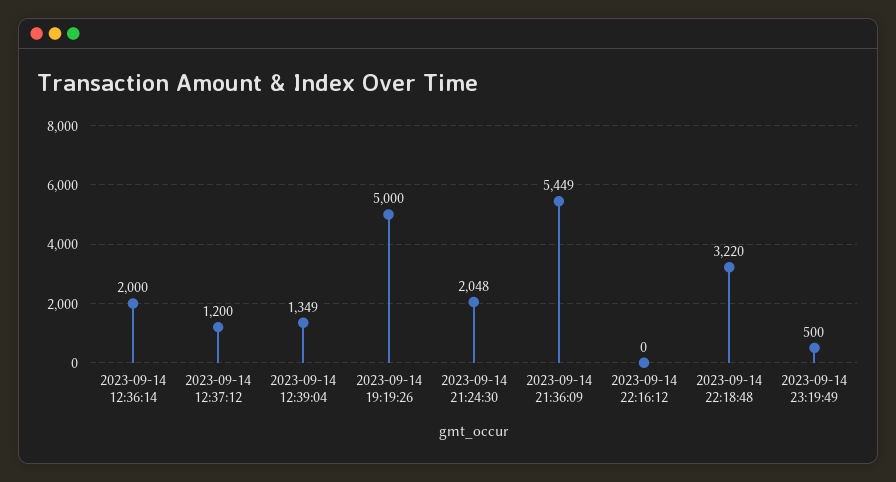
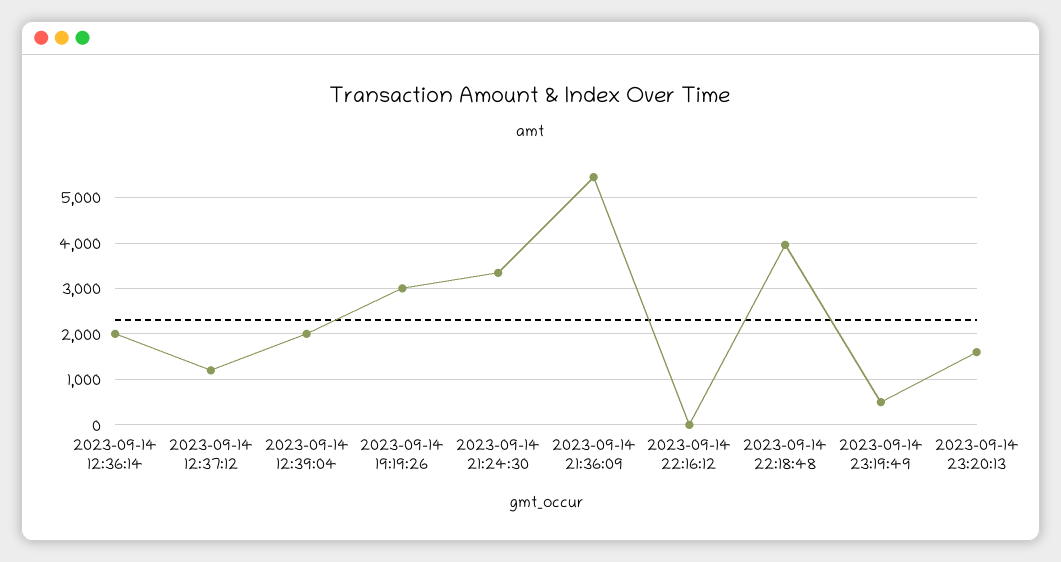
  {
    "2023-09-14 12:36:14": 2000,
    "2023-09-14 12:37:12": 1200,
-   "2023-09-14 12:39:04": 1349,
+   "2023-09-14 12:39:04": 2000,
-   "2023-09-14 19:19:26": 5000,
+   "2023-09-14 19:19:26": 3000,
-   "2023-09-14 21:24:30": 2048,
+   "2023-09-14 21:24:30": 3400,
    "2023-09-14 21:36:09": 5449,
    "2023-09-14 22:16:12": 0,
-   "2023-09-14 22:18:48": 3220,
+   "2023-09-14 22:18:48": 4000,
-   "2023-09-14 23:19:49": 500
+   "2023-09-14 23:19:49": 500,
+   "2023-09-14 23:20:13": 1600
  }

